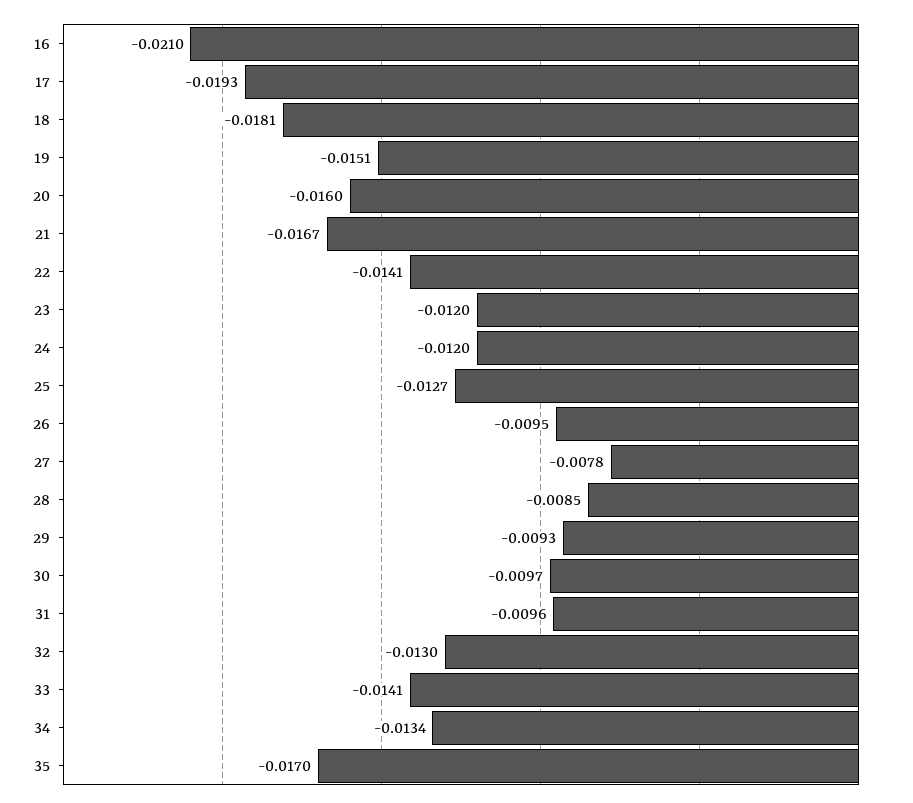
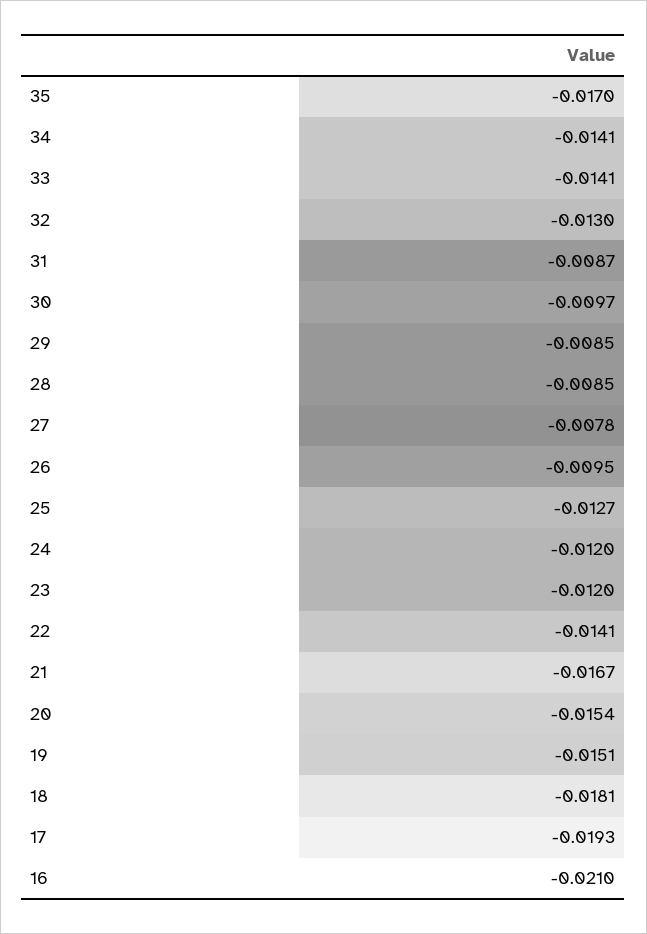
  {
    "16": -0.021,
    "17": -0.0193,
    "18": -0.0181,
    "19": -0.0151,
-   "20": -0.016,
+   "20": -0.0154,
    "21": -0.0167,
    "22": -0.0141,
    "23": -0.012,
    "24": -0.012,
    "25": -0.0127,
    "26": -0.0095,
    "27": -0.0078,
    "28": -0.0085,
-   "29": -0.0093,
+   "29": -0.0085,
    "30": -0.0097,
-   "31": -0.0096,
+   "31": -0.0087,
    "32": -0.013,
    "33": -0.0141,
-   "34": -0.0134,
+   "34": -0.0141,
    "35": -0.017
  }

